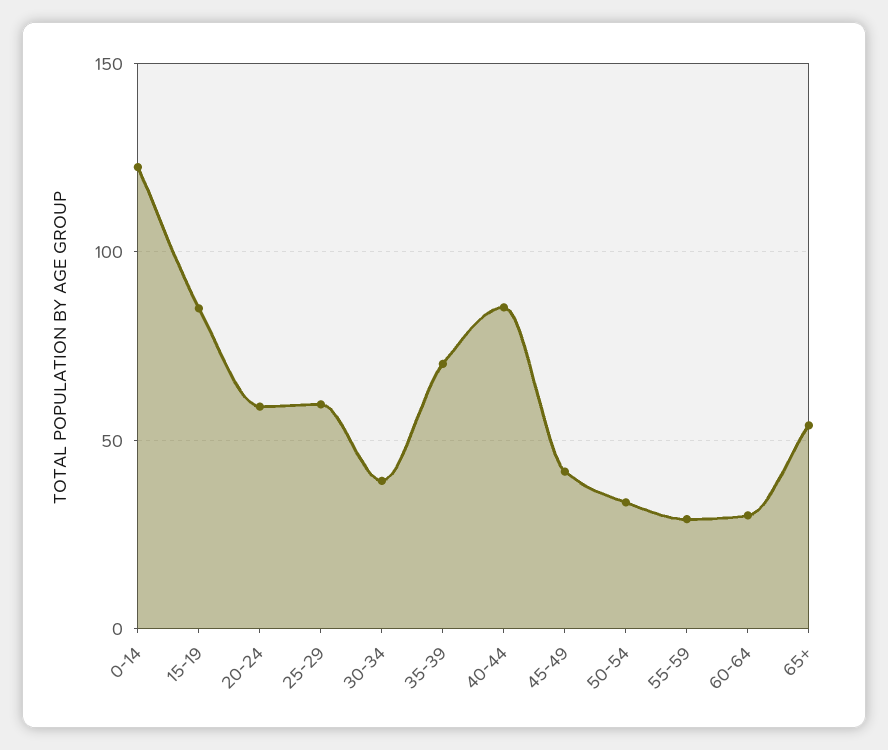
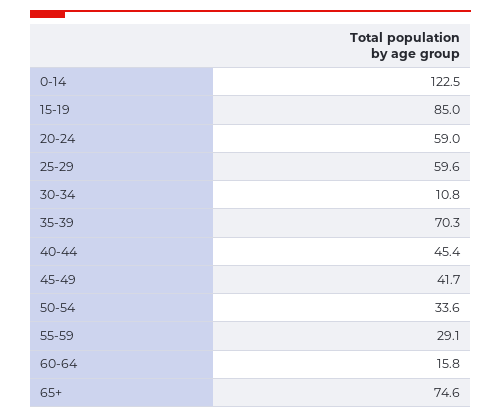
  {
    "0-14": 122.5,
    "15-19": 85,
    "20-24": 59,
    "25-29": 59.6,
-   "30-34": 40,
+   "30-34": 10.8,
    "35-39": 70.3,
-   "40-44": 85,
+   "40-44": 45.4,
    "45-49": 41.7,
    "50-54": 33.6,
    "55-59": 29.1,
-   "60-64": 30,
+   "60-64": 15.8,
-   "65+": 55
+   "65+": 74.6
  }

